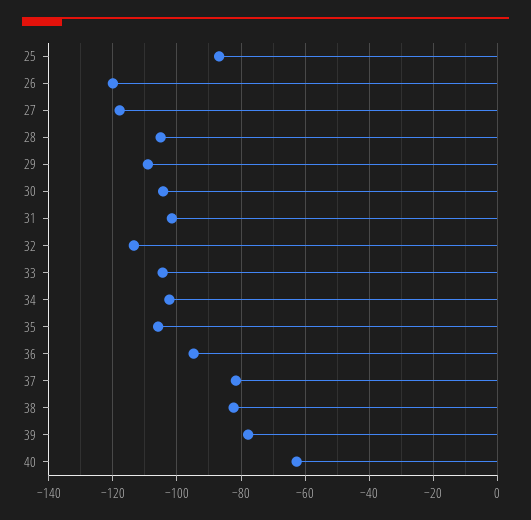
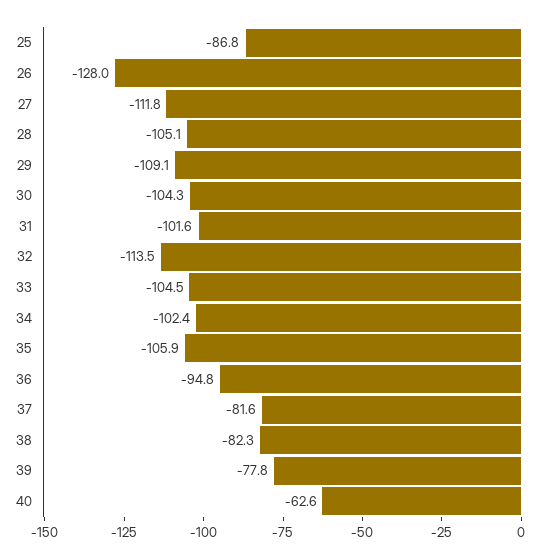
  {
    "25": -86.8,
-   "26": -120,
+   "26": -128,
-   "27": -118,
+   "27": -111.8,
    "28": -105.1,
    "29": -109.1,
    "30": -104.3,
    "31": -101.6,
    "32": -113.5,
    "33": -104.5,
    "34": -102.4,
    "35": -105.9,
    "36": -94.8,
    "37": -81.6,
    "38": -82.3,
    "39": -77.8,
    "40": -62.6
  }

